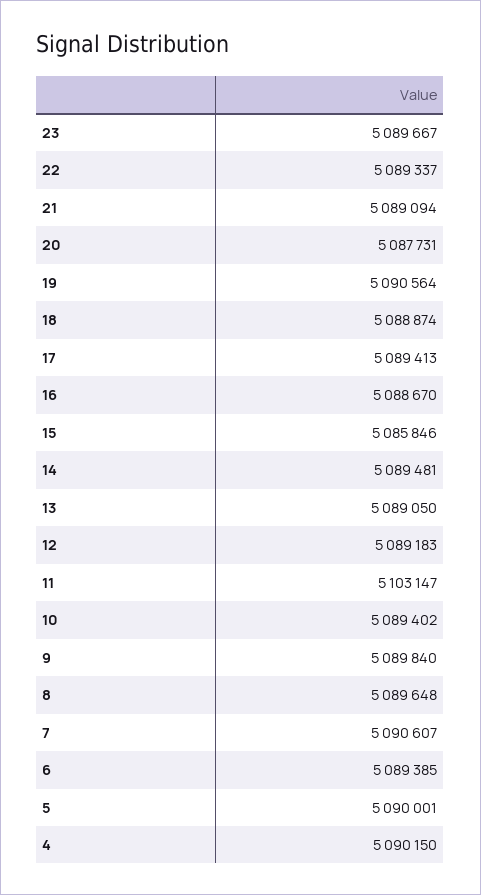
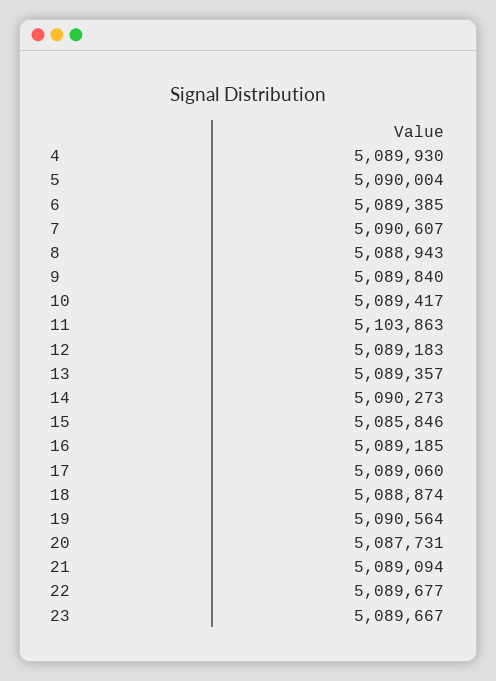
  {
    "23": 5089667,
-   "22": 5089337,
+   "22": 5089677,
    "21": 5089094,
    "20": 5087731,
    "19": 5090564,
    "18": 5088874,
-   "17": 5089413,
+   "17": 5089060,
-   "16": 5088670,
+   "16": 5089185,
    "15": 5085846,
-   "14": 5089481,
+   "14": 5090273,
-   "13": 5089050,
+   "13": 5089357,
    "12": 5089183,
-   "11": 5103147,
+   "11": 5103863,
-   "10": 5089402,
+   "10": 5089417,
    "9": 5089840,
-   "8": 5089648,
+   "8": 5088943,
    "7": 5090607,
    "6": 5089385,
-   "5": 5090001,
+   "5": 5090004,
-   "4": 5090150
+   "4": 5089930
  }

